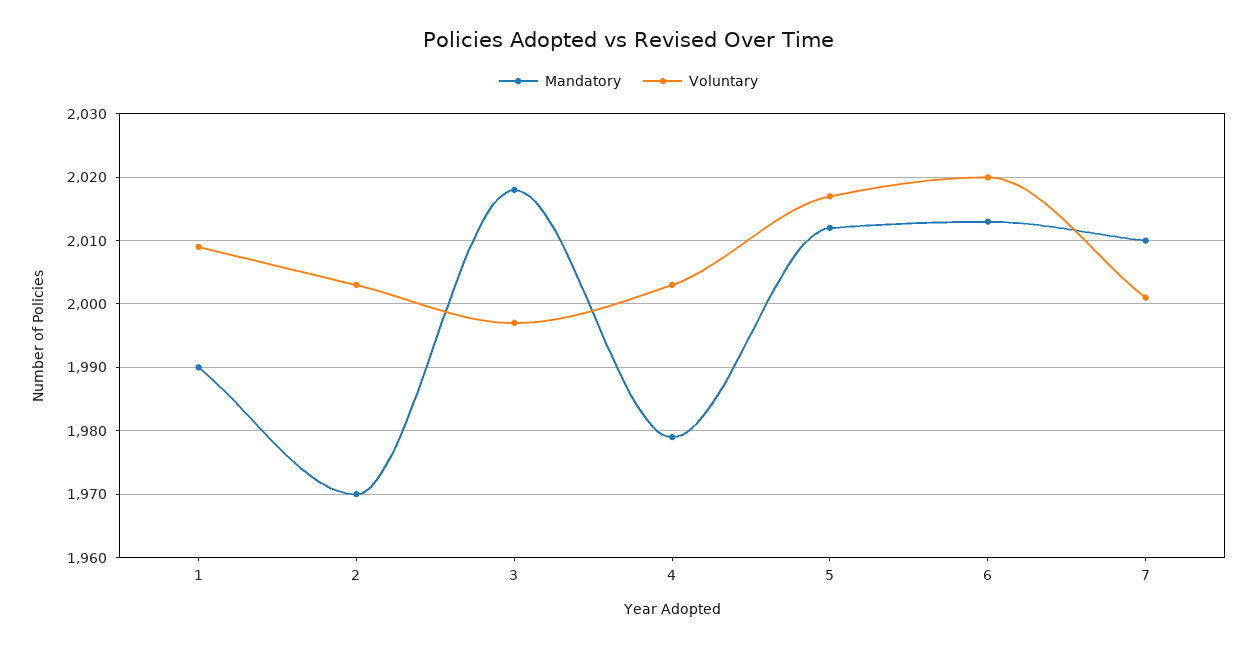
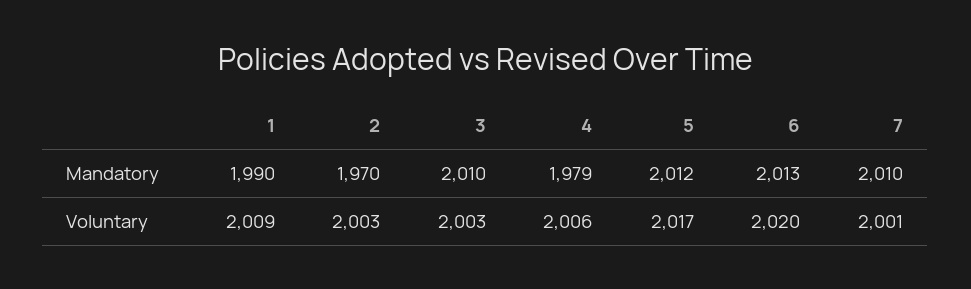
  {
    "Mandatory": {
      "1": 1990,
      "2": 1970,
-     "3": 2018,
+     "3": 2010,
      "4": 1979,
      "5": 2012,
      "6": 2013,
      "7": 2010
    },
    "Voluntary": {
      "1": 2009,
      "2": 2003,
-     "3": 1997,
+     "3": 2003,
-     "4": 2003,
+     "4": 2006,
      "5": 2017,
      "6": 2020,
      "7": 2001
    }
  }

